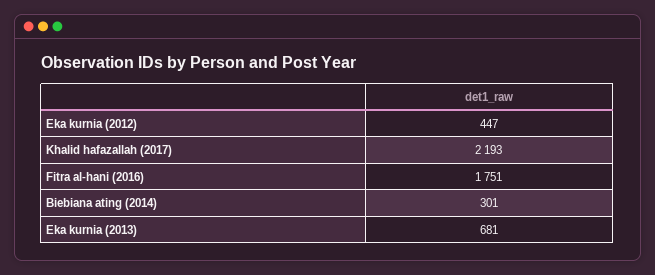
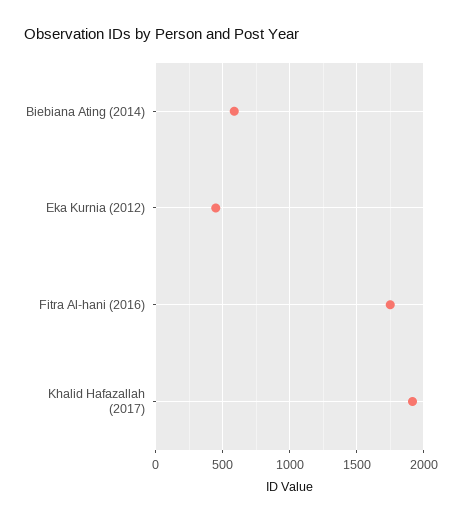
  {
    "Eka kurnia (2012)": 447,
-   "Khalid hafazallah (2017)": 2193,
+   "Khalid hafazallah (2017)": 1900,
    "Fitra al-hani (2016)": 1751,
-   "Biebiana ating (2014)": 301,
+   "Biebiana ating (2014)": 600
-   "Eka kurnia (2013)": 681
  }

